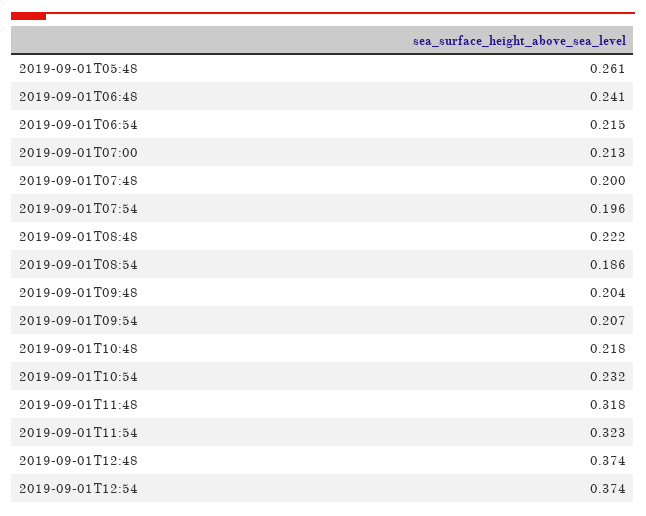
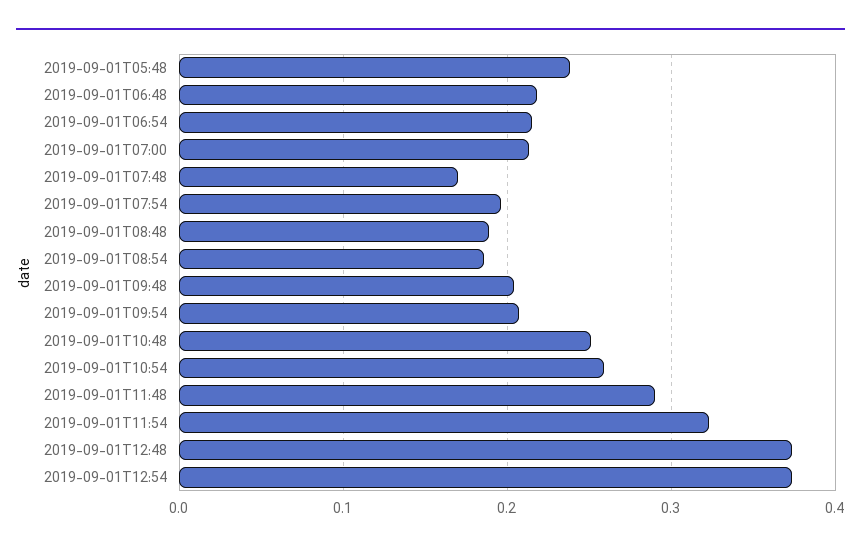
  {
-   "2019-09-01T05:48": 0.261,
+   "2019-09-01T05:48": 0.24,
-   "2019-09-01T06:48": 0.241,
+   "2019-09-01T06:48": 0.22,
    "2019-09-01T06:54": 0.215,
    "2019-09-01T07:00": 0.213,
-   "2019-09-01T07:48": 0.2,
+   "2019-09-01T07:48": 0.17,
    "2019-09-01T07:54": 0.196,
-   "2019-09-01T08:48": 0.222,
+   "2019-09-01T08:48": 0.19,
    "2019-09-01T08:54": 0.186,
    "2019-09-01T09:48": 0.204,
    "2019-09-01T09:54": 0.207,
-   "2019-09-01T10:48": 0.218,
+   "2019-09-01T10:48": 0.25,
-   "2019-09-01T10:54": 0.232,
+   "2019-09-01T10:54": 0.26,
-   "2019-09-01T11:48": 0.318,
+   "2019-09-01T11:48": 0.29,
    "2019-09-01T11:54": 0.323,
    "2019-09-01T12:48": 0.374,
    "2019-09-01T12:54": 0.374
  }

